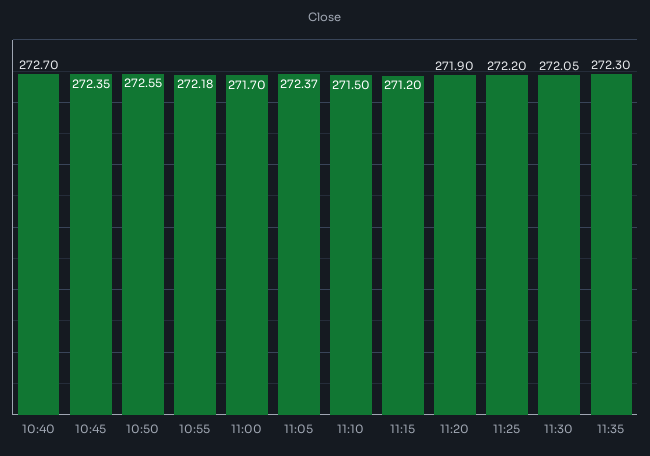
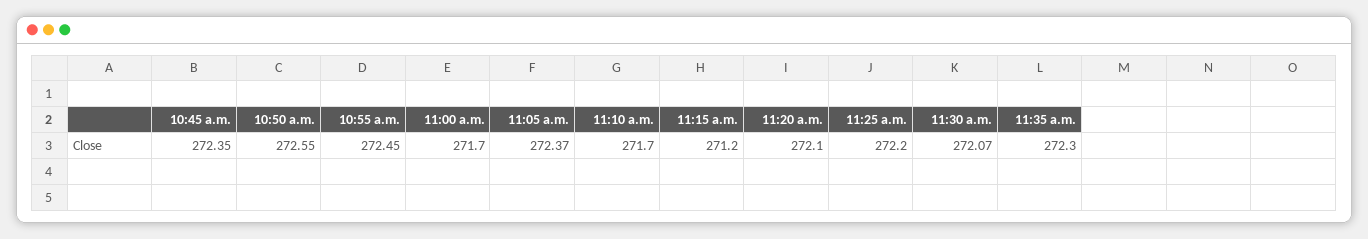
  {
-   "10:40": 272.7,
    "10:45": 272.35,
    "10:50": 272.55,
-   "10:55": 272.18,
+   "10:55": 272.45,
    "11:00": 271.7,
    "11:05": 272.37,
-   "11:10": 271.5,
+   "11:10": 271.7,
    "11:15": 271.2,
-   "11:20": 271.9,
+   "11:20": 272.1,
    "11:25": 272.2,
-   "11:30": 272.05,
+   "11:30": 272.07,
    "11:35": 272.3
  }

